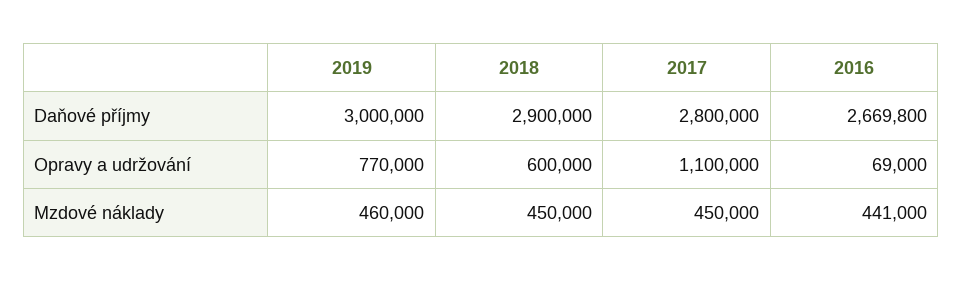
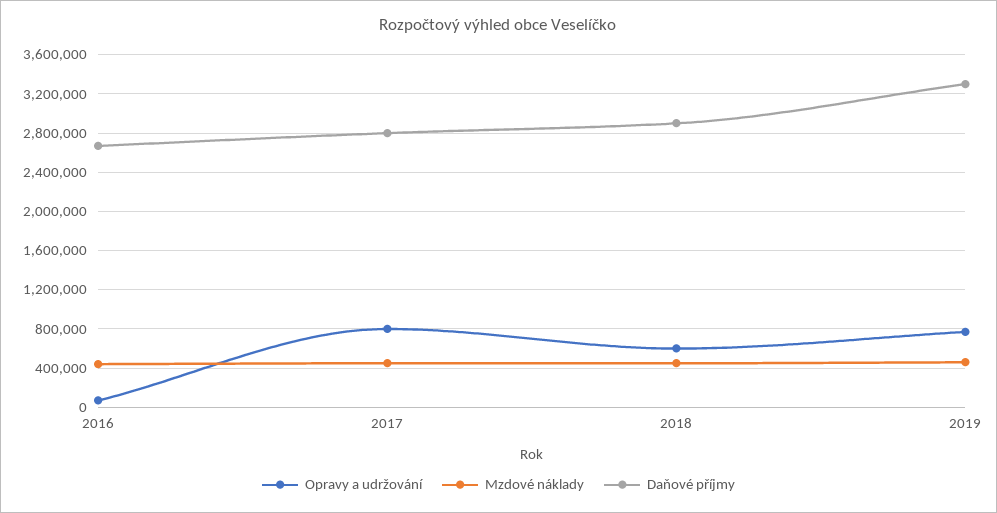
  {
    "Daňové příjmy": {
-     "2019": 3000000,
+     "2019": 3300000,
      "2018": 2900000,
      "2017": 2800000,
      "2016": 2669800
    },
    "Opravy a udržování": {
      "2019": 770000,
      "2018": 600000,
-     "2017": 1100000,
+     "2017": 800000,
      "2016": 69000
    },
    "Mzdové náklady": {
      "2019": 460000,
      "2018": 450000,
      "2017": 450000,
      "2016": 441000
    }
  }

